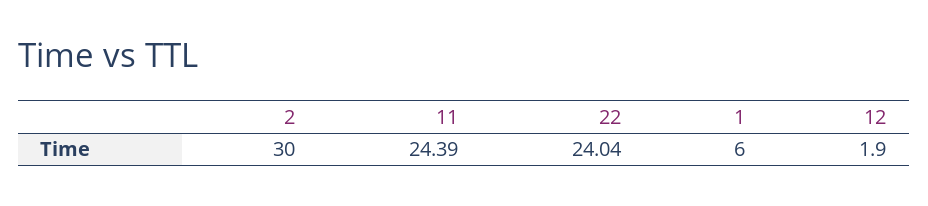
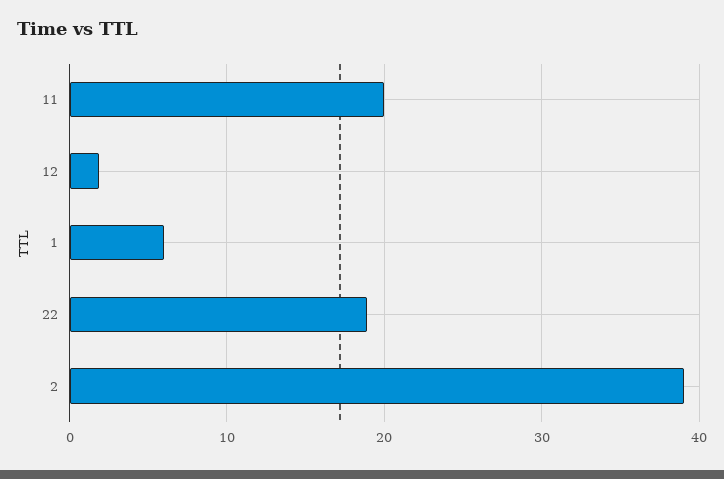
  {
-   "2": 30,
+   "2": 39,
-   "11": 24.39,
+   "11": 20,
-   "22": 24.04,
+   "22": 19,
    "1": 6,
    "12": 1.9
  }

